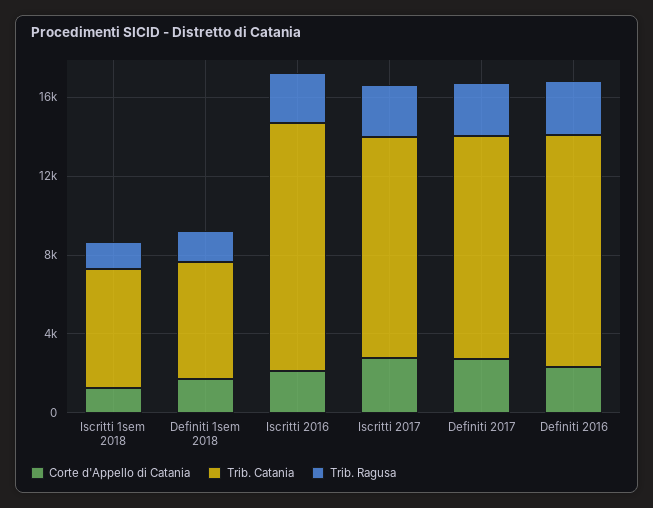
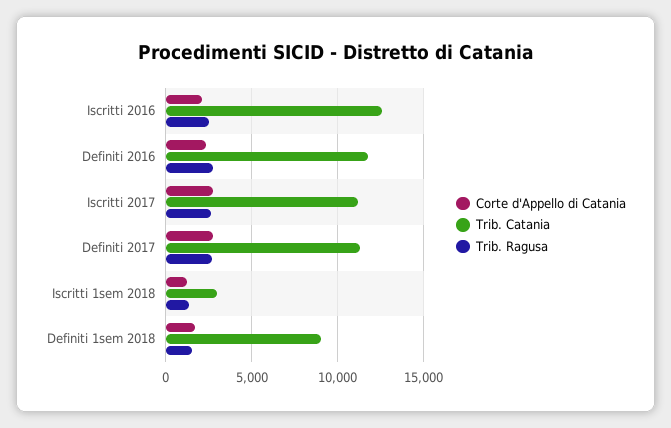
  {
    "Corte d'Appello di Catania": {
      "Iscritti 1sem 2018": 1500,
      "Definiti 1sem 2018": 1500,
      "Iscritti 2016": 2000,
      "Iscritti 2017": 3000,
      "Definiti 2017": 2500,
      "Definiti 2016": 2500
    },
    "Trib. Catania": {
-     "Iscritti 1sem 2018": 6000,
+     "Iscritti 1sem 2018": 3000,
-     "Definiti 1sem 2018": 6000,
+     "Definiti 1sem 2018": 9000,
      "Iscritti 2016": 12500,
      "Iscritti 2017": 11000,
      "Definiti 2017": 11500,
      "Definiti 2016": 12000
    },
    "Trib. Ragusa": {
      "Iscritti 1sem 2018": 1500,
      "Definiti 1sem 2018": 1500,
      "Iscritti 2016": 2500,
      "Iscritti 2017": 2500,
      "Definiti 2017": 2500,
      "Definiti 2016": 2500
    }
  }

